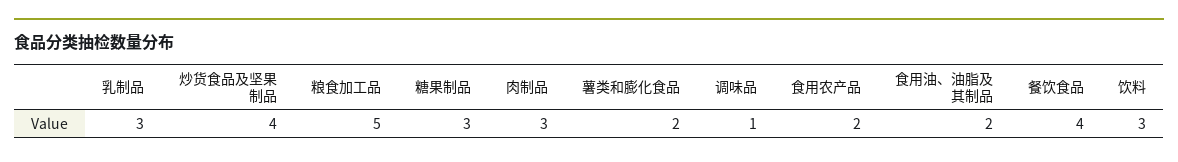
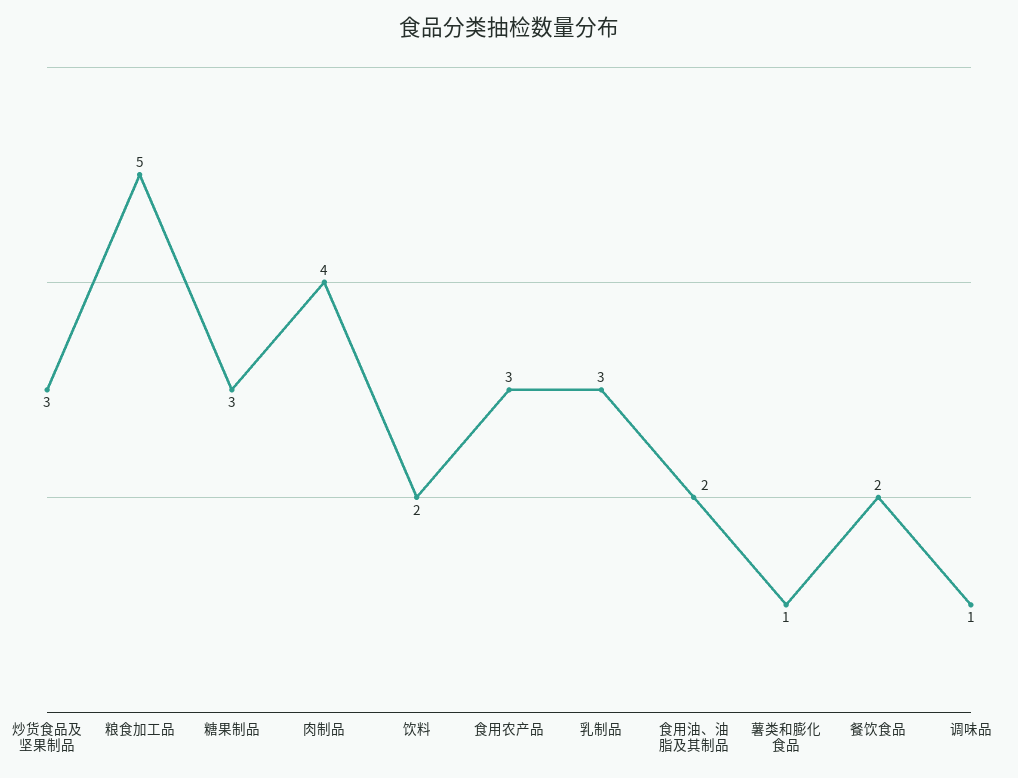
  {
    "乳制品": 3,
-   "炒货食品及坚果制品": 4,
+   "炒货食品及坚果制品": 3,
    "粮食加工品": 5,
    "糖果制品": 3,
-   "肉制品": 3,
+   "肉制品": 4,
-   "薯类和膨化食品": 2,
+   "薯类和膨化食品": 1,
    "调味品": 1,
-   "食用农产品": 2,
+   "食用农产品": 3,
    "食用油、油脂及其制品": 2,
-   "餐饮食品": 4,
+   "餐饮食品": 2,
-   "饮料": 3
+   "饮料": 2
  }

